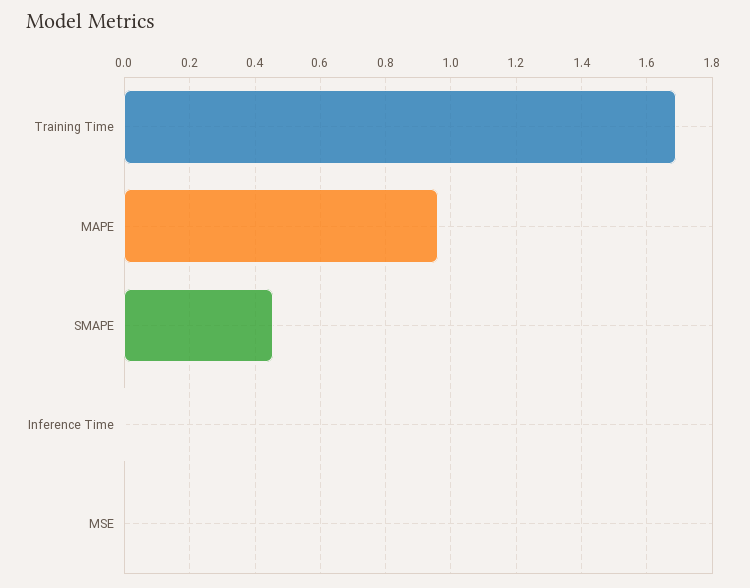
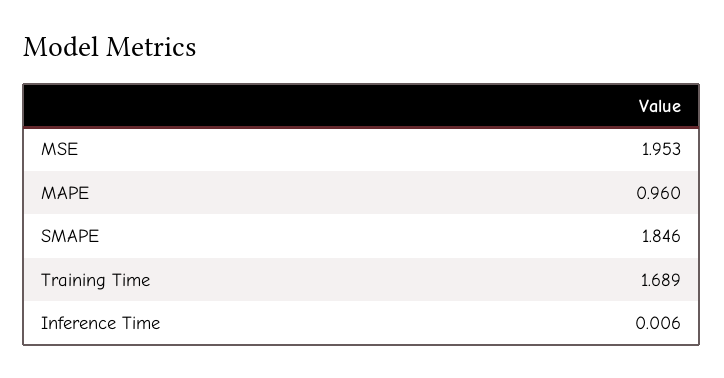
  {
    "Training Time": 1.689,
    "MAPE": 0.96,
-   "SMAPE": 0.46,
+   "SMAPE": 1.846,
    "Inference Time": 0.006,
-   "MSE": 0
+   "MSE": 1.953
  }

